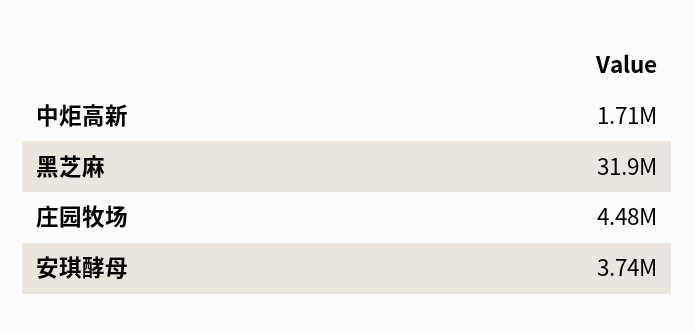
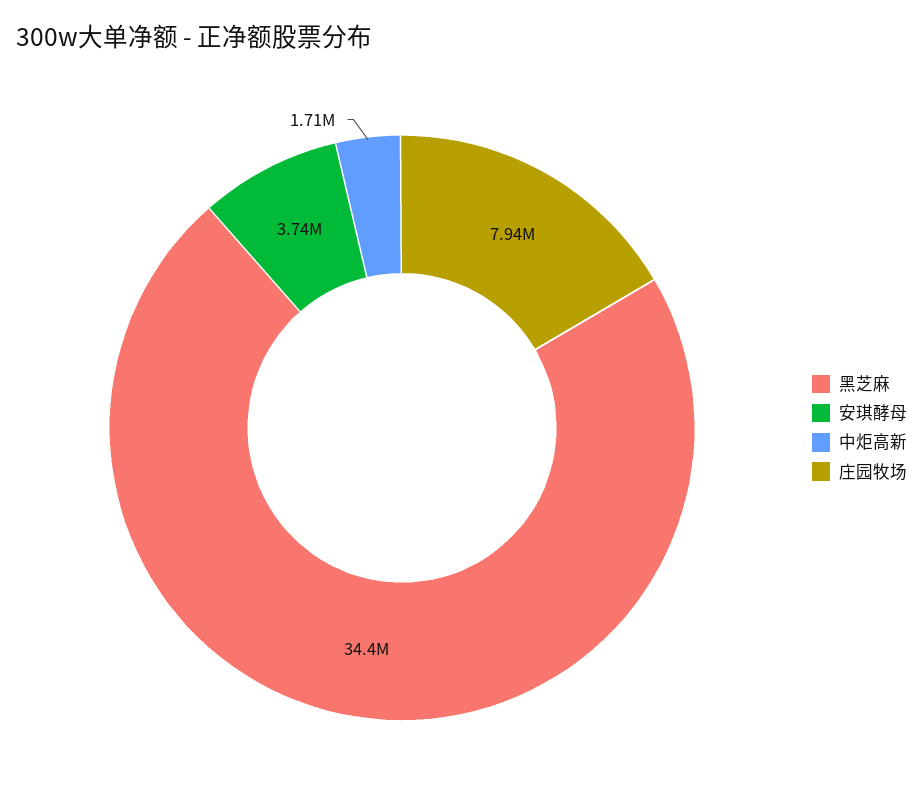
  {
    "中炬高新": 1710000,
-   "黑芝麻": 31900000,
+   "黑芝麻": 34400000,
-   "庄园牧场": 4480000,
+   "庄园牧场": 7940000,
    "安琪酵母": 3740000
  }

